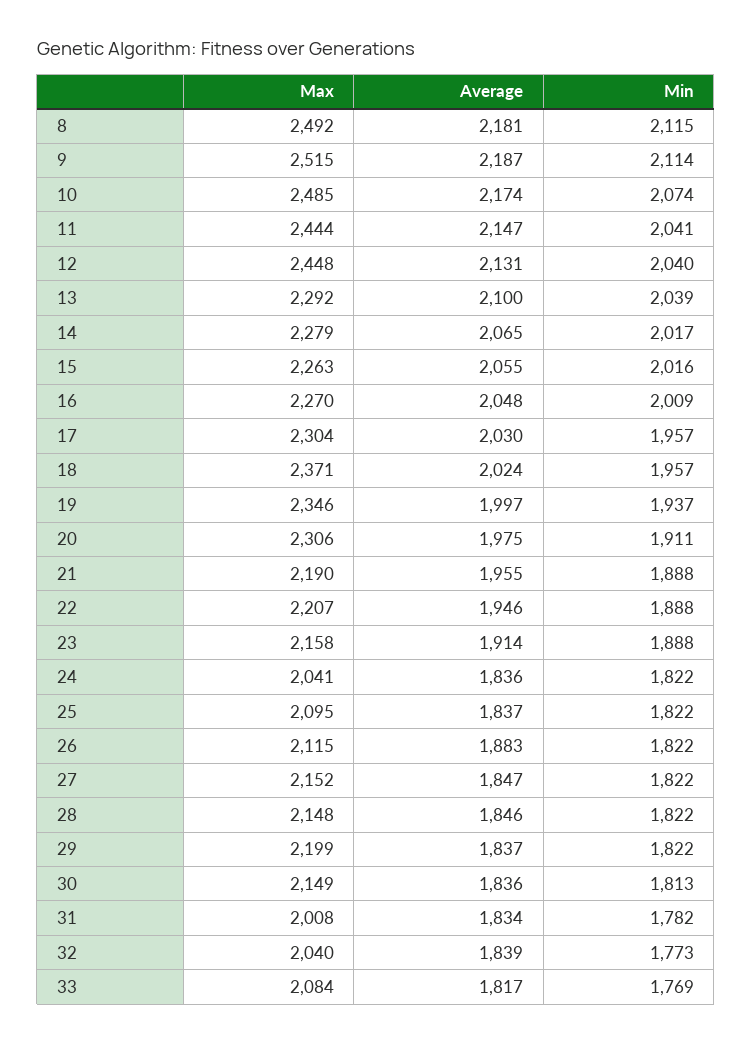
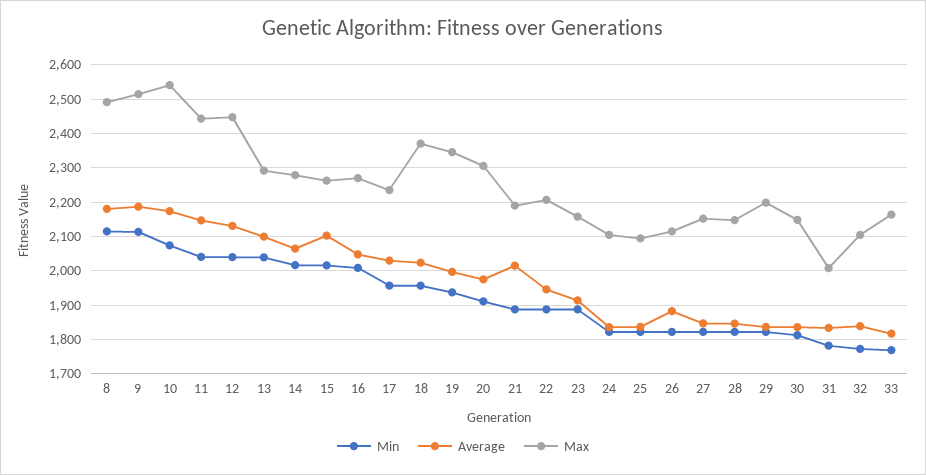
  {
    "Max": {
      "8": 2492,
      "9": 2515,
-     "10": 2485,
+     "10": 2540,
      "11": 2444,
      "12": 2448,
      "13": 2292,
      "14": 2279,
      "15": 2263,
      "16": 2270,
-     "17": 2304,
+     "17": 2240,
      "18": 2371,
      "19": 2346,
      "20": 2306,
      "21": 2190,
      "22": 2207,
      "23": 2158,
-     "24": 2041,
+     "24": 2100,
      "25": 2095,
      "26": 2115,
      "27": 2152,
      "28": 2148,
      "29": 2199,
      "30": 2149,
      "31": 2008,
-     "32": 2040,
+     "32": 2100,
-     "33": 2084
+     "33": 2160
    },
    "Average": {
      "8": 2181,
      "9": 2187,
      "10": 2174,
      "11": 2147,
      "12": 2131,
      "13": 2100,
      "14": 2065,
-     "15": 2055,
+     "15": 2100,
      "16": 2048,
      "17": 2030,
      "18": 2024,
      "19": 1997,
      "20": 1975,
-     "21": 1955,
+     "21": 2020,
      "22": 1946,
      "23": 1914,
      "24": 1836,
      "25": 1837,
      "26": 1883,
      "27": 1847,
      "28": 1846,
      "29": 1837,
      "30": 1836,
      "31": 1834,
      "32": 1839,
      "33": 1817
    },
    "Min": {
      "8": 2115,
      "9": 2114,
      "10": 2074,
      "11": 2041,
      "12": 2040,
      "13": 2039,
      "14": 2017,
      "15": 2016,
      "16": 2009,
      "17": 1957,
      "18": 1957,
      "19": 1937,
      "20": 1911,
      "21": 1888,
      "22": 1888,
      "23": 1888,
      "24": 1822,
      "25": 1822,
      "26": 1822,
      "27": 1822,
      "28": 1822,
      "29": 1822,
      "30": 1813,
      "31": 1782,
      "32": 1773,
      "33": 1769
    }
  }

